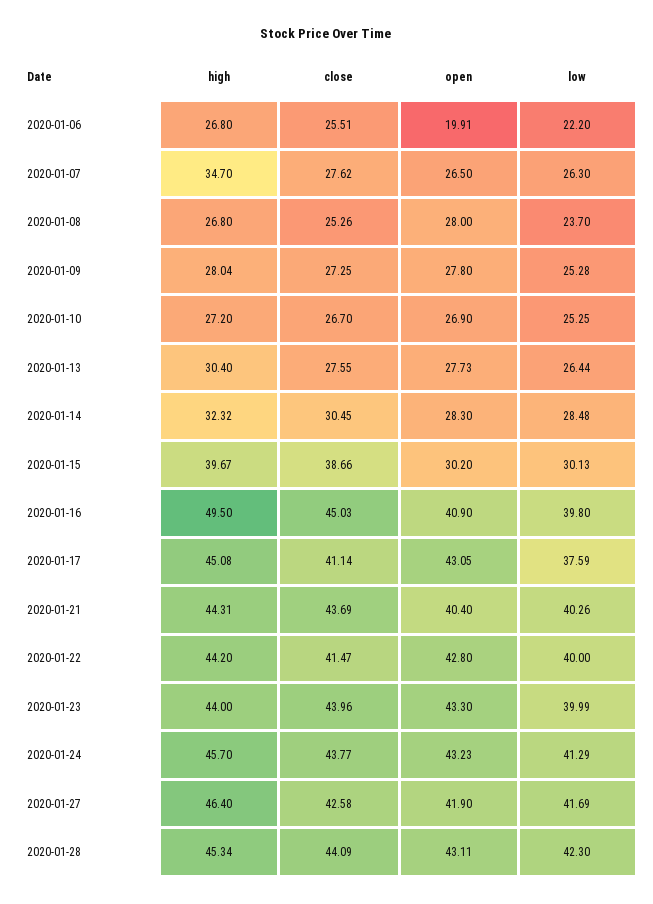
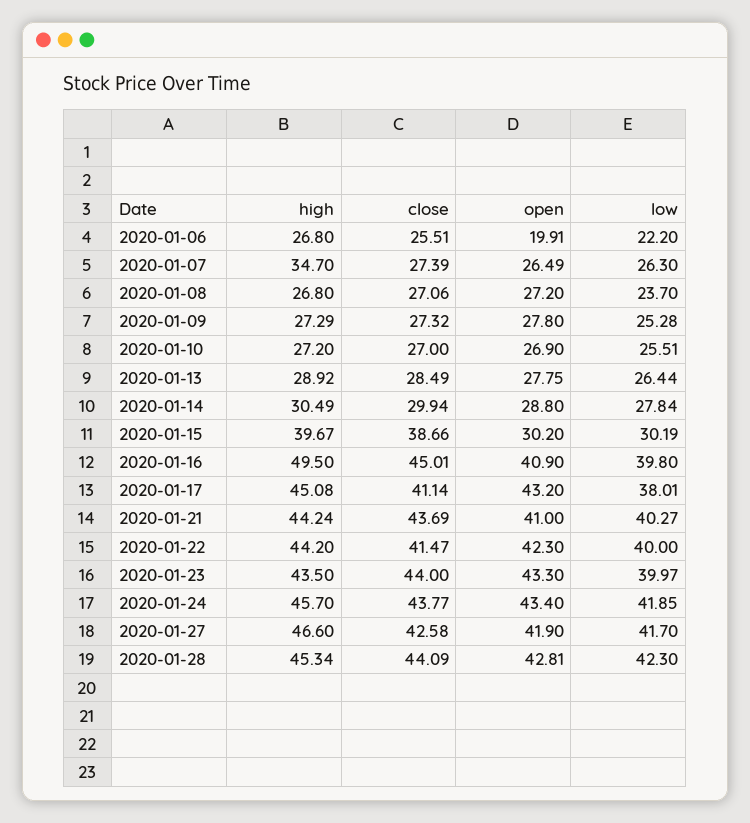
  {
    "high": {
      "2020-01-06": 26.8,
      "2020-01-07": 34.7,
      "2020-01-08": 26.8,
-     "2020-01-09": 28.04,
+     "2020-01-09": 27.29,
      "2020-01-10": 27.2,
-     "2020-01-13": 30.4,
+     "2020-01-13": 28.92,
-     "2020-01-14": 32.32,
+     "2020-01-14": 30.49,
      "2020-01-15": 39.67,
      "2020-01-16": 49.5,
      "2020-01-17": 45.08,
-     "2020-01-21": 44.31,
+     "2020-01-21": 44.24,
      "2020-01-22": 44.2,
-     "2020-01-23": 44,
+     "2020-01-23": 43.5,
      "2020-01-24": 45.7,
-     "2020-01-27": 46.4,
+     "2020-01-27": 46.6,
      "2020-01-28": 45.34
    },
    "close": {
      "2020-01-06": 25.51,
-     "2020-01-07": 27.62,
+     "2020-01-07": 27.39,
-     "2020-01-08": 25.26,
+     "2020-01-08": 27.06,
-     "2020-01-09": 27.25,
+     "2020-01-09": 27.32,
-     "2020-01-10": 26.7,
+     "2020-01-10": 27,
-     "2020-01-13": 27.55,
+     "2020-01-13": 28.49,
-     "2020-01-14": 30.45,
+     "2020-01-14": 29.94,
      "2020-01-15": 38.66,
-     "2020-01-16": 45.03,
+     "2020-01-16": 45.01,
      "2020-01-17": 41.14,
      "2020-01-21": 43.69,
      "2020-01-22": 41.47,
-     "2020-01-23": 43.96,
+     "2020-01-23": 44,
      "2020-01-24": 43.77,
      "2020-01-27": 42.58,
      "2020-01-28": 44.09
    },
    "open": {
      "2020-01-06": 19.91,
-     "2020-01-07": 26.5,
+     "2020-01-07": 26.49,
-     "2020-01-08": 28,
+     "2020-01-08": 27.2,
      "2020-01-09": 27.8,
      "2020-01-10": 26.9,
-     "2020-01-13": 27.73,
+     "2020-01-13": 27.75,
-     "2020-01-14": 28.3,
+     "2020-01-14": 28.8,
      "2020-01-15": 30.2,
      "2020-01-16": 40.9,
-     "2020-01-17": 43.05,
+     "2020-01-17": 43.2,
-     "2020-01-21": 40.4,
+     "2020-01-21": 41,
-     "2020-01-22": 42.8,
+     "2020-01-22": 42.3,
      "2020-01-23": 43.3,
-     "2020-01-24": 43.23,
+     "2020-01-24": 43.4,
      "2020-01-27": 41.9,
-     "2020-01-28": 43.11
+     "2020-01-28": 42.81
    },
    "low": {
      "2020-01-06": 22.2,
      "2020-01-07": 26.3,
      "2020-01-08": 23.7,
      "2020-01-09": 25.28,
-     "2020-01-10": 25.25,
+     "2020-01-10": 25.51,
      "2020-01-13": 26.44,
-     "2020-01-14": 28.48,
+     "2020-01-14": 27.84,
-     "2020-01-15": 30.13,
+     "2020-01-15": 30.19,
      "2020-01-16": 39.8,
-     "2020-01-17": 37.59,
+     "2020-01-17": 38.01,
-     "2020-01-21": 40.26,
+     "2020-01-21": 40.27,
      "2020-01-22": 40,
-     "2020-01-23": 39.99,
+     "2020-01-23": 39.97,
-     "2020-01-24": 41.29,
+     "2020-01-24": 41.85,
-     "2020-01-27": 41.69,
+     "2020-01-27": 41.7,
      "2020-01-28": 42.3
    }
  }

